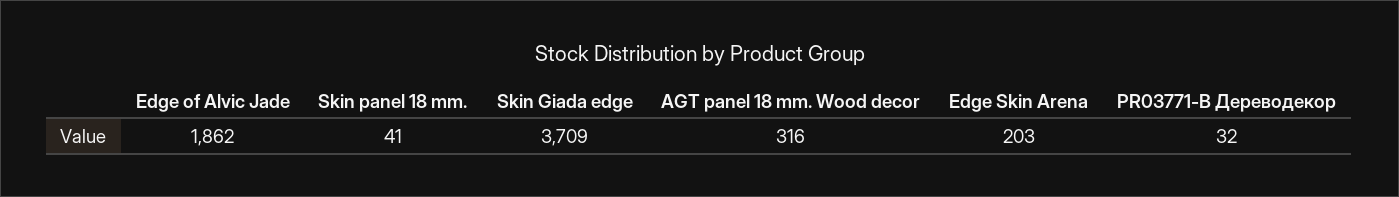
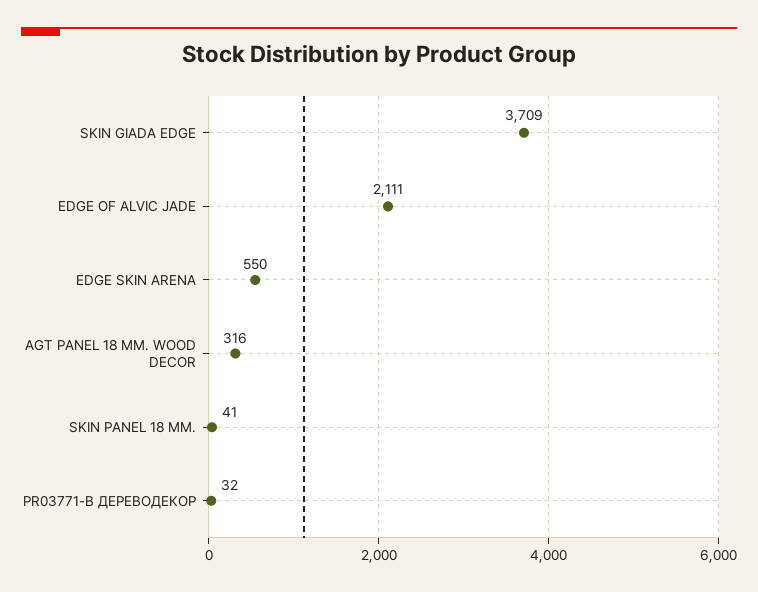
  {
-   "Edge of Alvic Jade": 1862,
+   "Edge of Alvic Jade": 2111,
    "Skin panel 18 mm.": 41,
    "Skin Giada edge": 3709,
    "AGT panel 18 mm. Wood decor": 316,
-   "Edge Skin Arena": 203,
+   "Edge Skin Arena": 550,
    "PR03771-B Дереводекор": 32
  }

